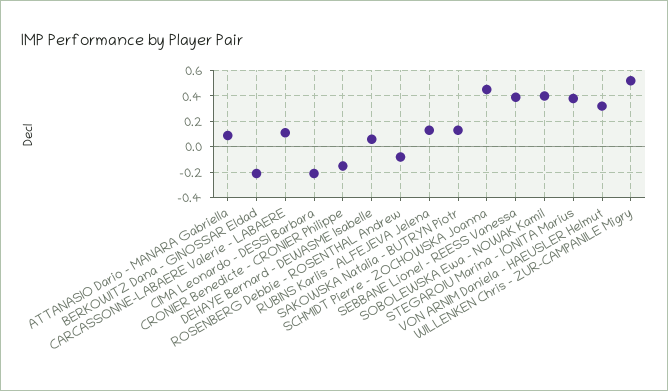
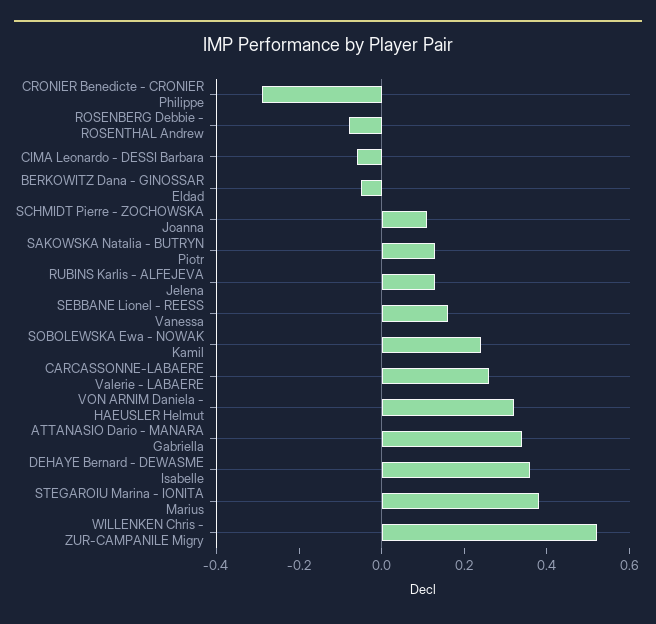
  {
-   "ATTANASIO Dario - MANARA Gabriella": 0.1,
+   "ATTANASIO Dario - MANARA Gabriella": 0.35,
-   "BERKOWITZ Dana - GINOSSAR Eldad": -0.2,
+   "BERKOWITZ Dana - GINOSSAR Eldad": -0.05,
-   "CARCASSONNE-LABAERE Valerie - LABAERE": 0.1,
+   "CARCASSONNE-LABAERE Valerie - LABAERE": 0.25,
-   "CIMA Leonardo - DESSI Barbara": -0.2,
+   "CIMA Leonardo - DESSI Barbara": -0.05,
-   "CRONIER Benedicte - CRONIER Philippe": -0.15,
+   "CRONIER Benedicte - CRONIER Philippe": -0.3,
-   "DEHAYE Bernard - DEWASME Isabelle": 0.05,
+   "DEHAYE Bernard - DEWASME Isabelle": 0.35,
    "ROSENBERG Debbie - ROSENTHAL Andrew": -0.1,
    "RUBINS Karlis - ALFEJEVA Jelena": 0.15,
    "SAKOWSKA Natalia - BUTRYN Piotr": 0.15,
-   "SCHMIDT Pierre - ZOCHOWSKA Joanna": 0.45,
+   "SCHMIDT Pierre - ZOCHOWSKA Joanna": 0.1,
-   "SEBBANE Lionel - REESS Vanessa": 0.4,
+   "SEBBANE Lionel - REESS Vanessa": 0.15,
-   "SOBOLEWSKA Ewa - NOWAK Kamil": 0.4,
+   "SOBOLEWSKA Ewa - NOWAK Kamil": 0.25,
    "STEGAROIU Marina - IONITA Marius": 0.4,
    "VON ARNIM Daniela - HAEUSLER Helmut": 0.3,
    "WILLENKEN Chris - ZUR-CAMPANILE Migry": 0.5
  }

